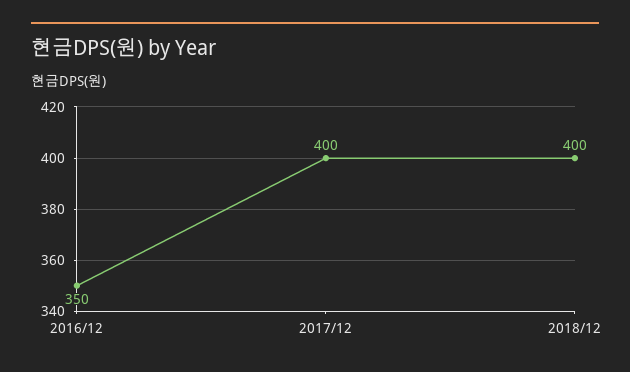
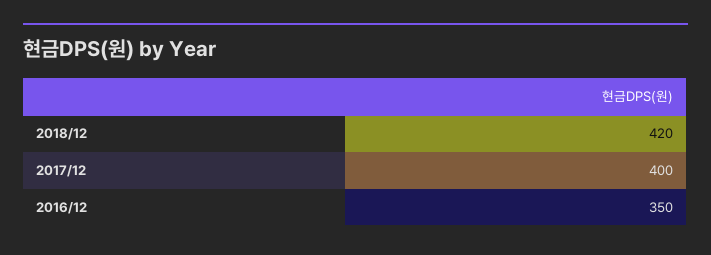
  {
    "2016/12": 350,
    "2017/12": 400,
-   "2018/12": 400
+   "2018/12": 420
  }

